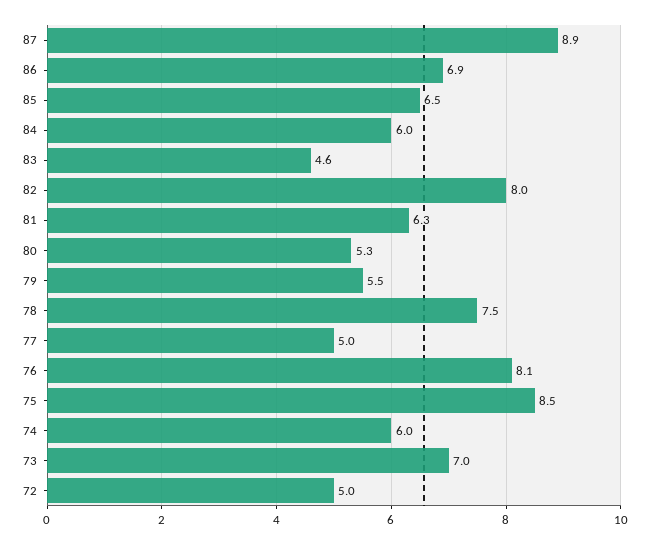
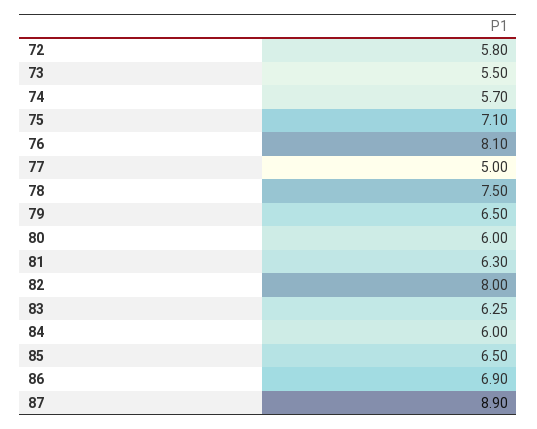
  {
    "87": 8.9,
    "86": 6.9,
    "85": 6.5,
    "84": 6,
-   "83": 4.6,
+   "83": 6.25,
    "82": 8,
    "81": 6.3,
-   "80": 5.3,
+   "80": 6,
-   "79": 5.5,
+   "79": 6.5,
    "78": 7.5,
    "77": 5,
    "76": 8.1,
-   "75": 8.5,
+   "75": 7.1,
-   "74": 6,
+   "74": 5.7,
-   "73": 7,
+   "73": 5.5,
-   "72": 5
+   "72": 5.8
  }

